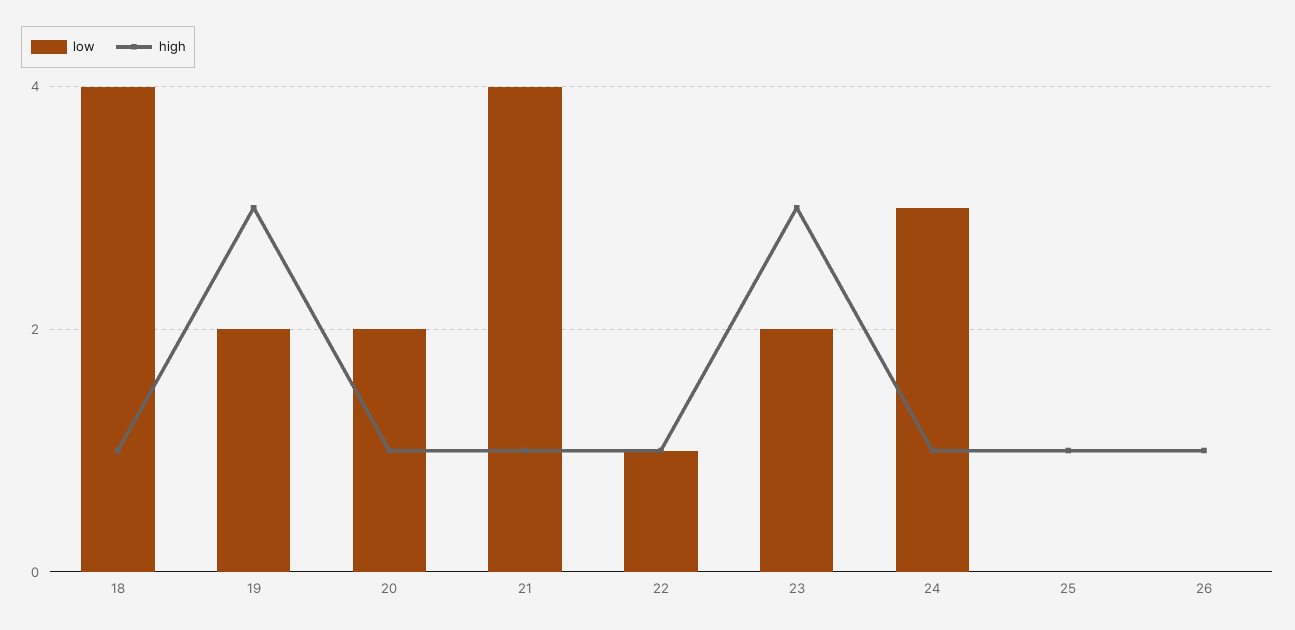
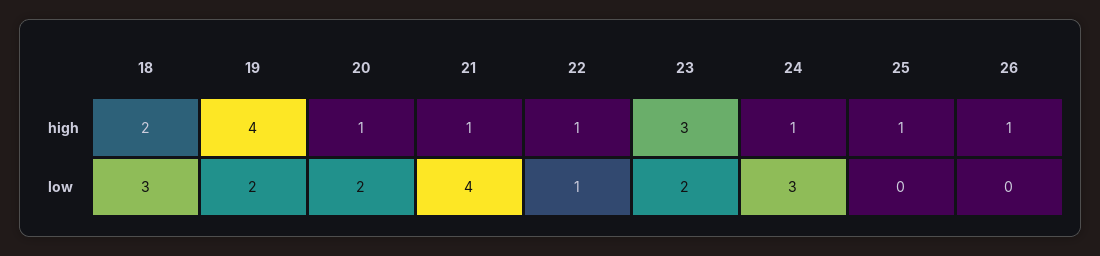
  {
    "low": {
-     "18": 4,
+     "18": 3,
      "19": 2,
      "20": 2,
      "21": 4,
      "22": 1,
      "23": 2,
      "24": 3,
      "25": 0,
      "26": 0
    },
    "high": {
-     "18": 1,
+     "18": 2,
-     "19": 3,
+     "19": 4,
      "20": 1,
      "21": 1,
      "22": 1,
      "23": 3,
      "24": 1,
      "25": 1,
      "26": 1
    }
  }

